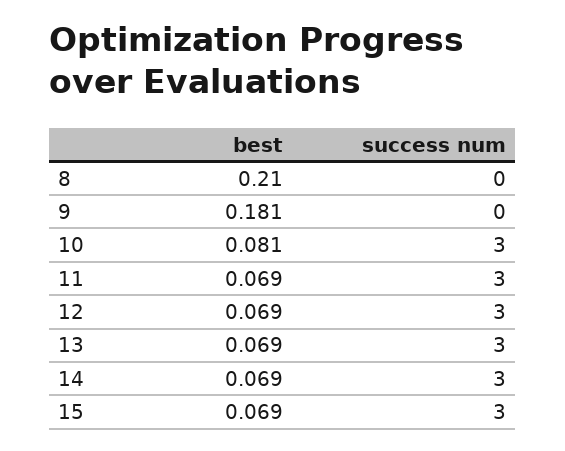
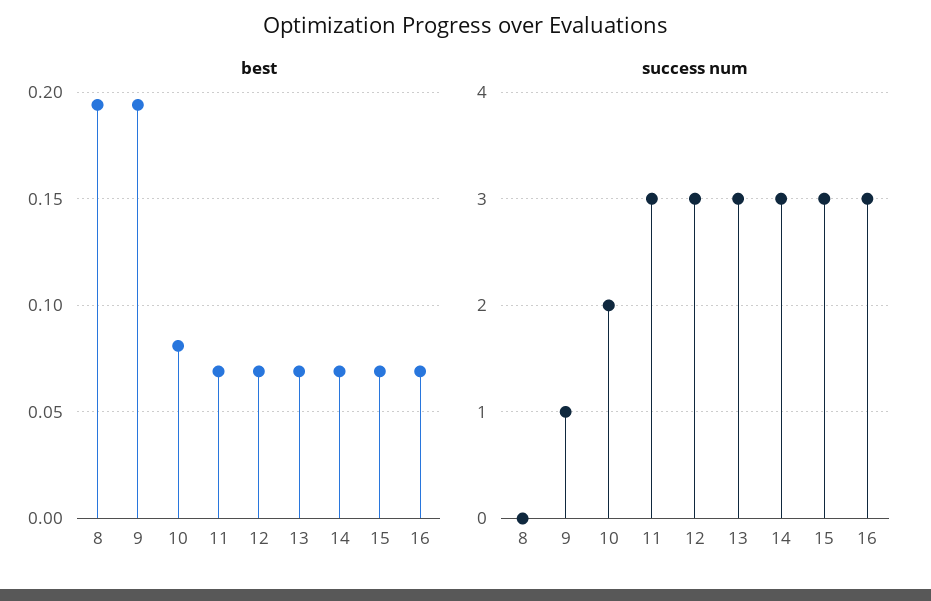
  {
    "best": {
-     "8": 0.21,
+     "8": 0.195,
-     "9": 0.181,
+     "9": 0.195,
      "10": 0.081,
      "11": 0.069,
      "12": 0.069,
      "13": 0.069,
      "14": 0.069,
-     "15": 0.069
+     "15": 0.069,
+     "16": 0.07
    },
    "success num": {
      "8": 0,
-     "9": 0,
+     "9": 1,
-     "10": 3,
+     "10": 2,
      "11": 3,
      "12": 3,
      "13": 3,
      "14": 3,
-     "15": 3
+     "15": 3,
+     "16": 3
    }
  }

